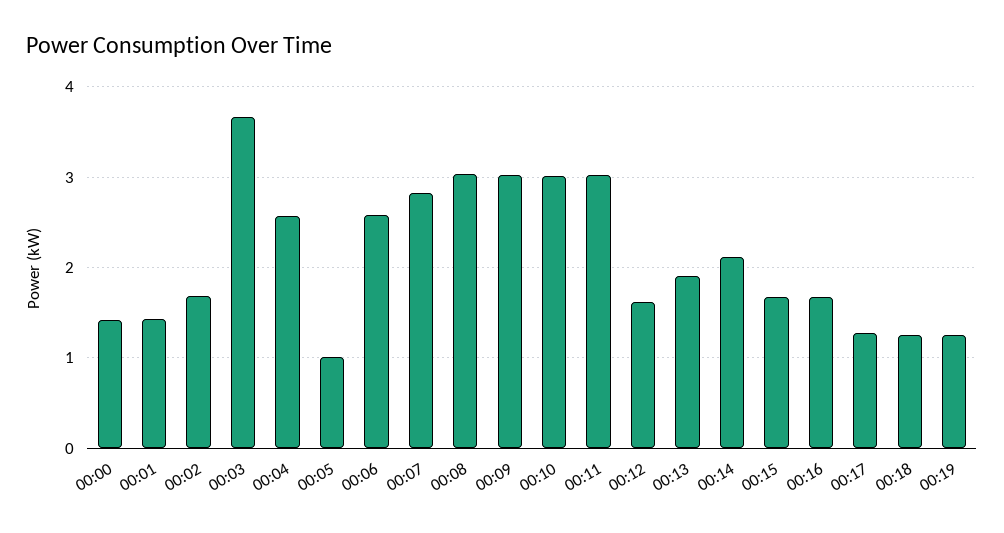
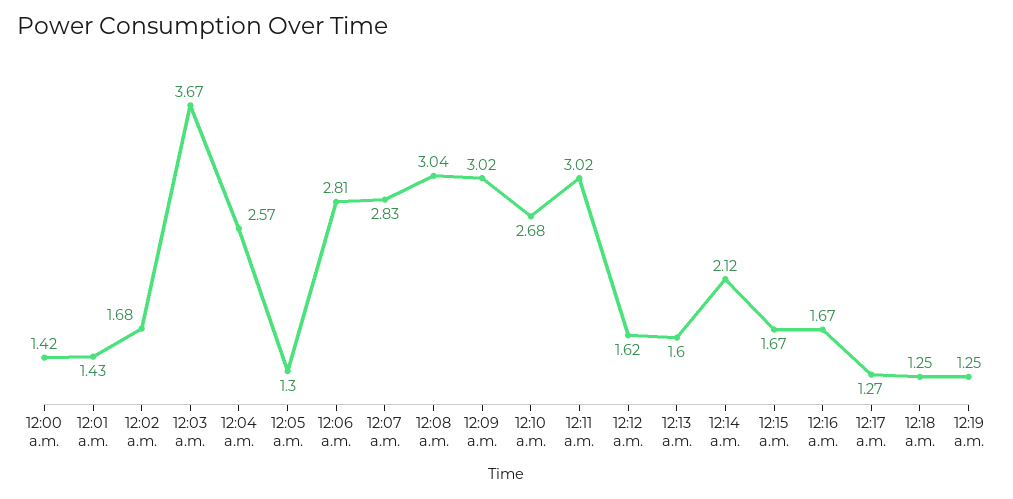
  {
    "00:00": 1.42,
    "00:01": 1.43,
    "00:02": 1.68,
    "00:03": 3.67,
    "00:04": 2.57,
-   "00:05": 1,
+   "00:05": 1.3,
-   "00:06": 2.6,
+   "00:06": 2.81,
    "00:07": 2.83,
    "00:08": 3.04,
    "00:09": 3.02,
-   "00:10": 3,
+   "00:10": 2.68,
    "00:11": 3.02,
    "00:12": 1.62,
-   "00:13": 1.9,
+   "00:13": 1.6,
    "00:14": 2.12,
    "00:15": 1.67,
    "00:16": 1.67,
    "00:17": 1.27,
    "00:18": 1.25,
    "00:19": 1.25
  }

